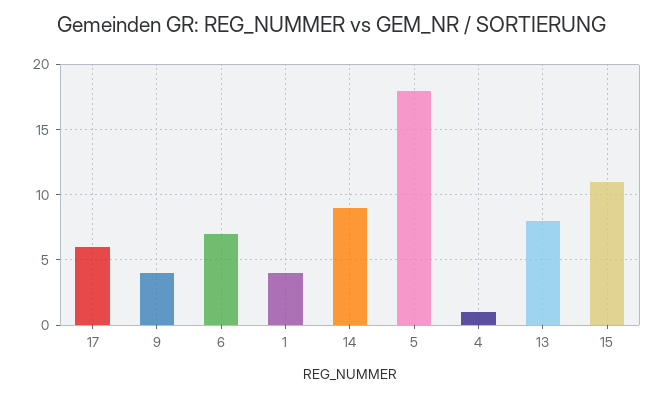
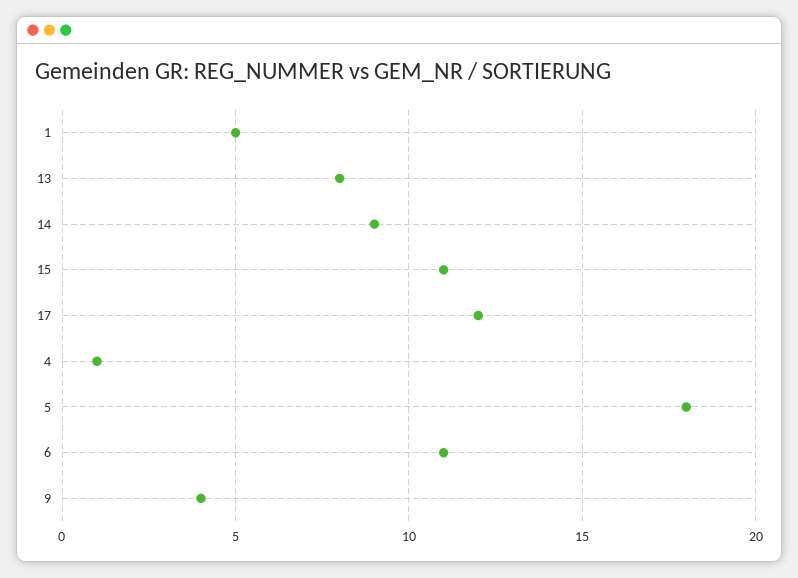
  {
-   "17": 6,
+   "17": 12,
    "9": 4,
-   "6": 7,
+   "6": 11,
-   "1": 4,
+   "1": 5,
    "14": 9,
    "5": 18,
    "4": 1,
    "13": 8,
    "15": 11
  }

